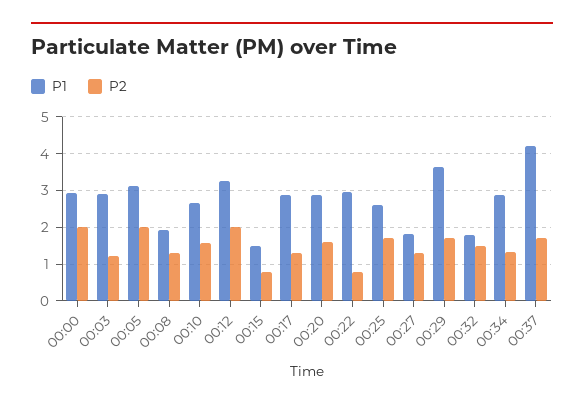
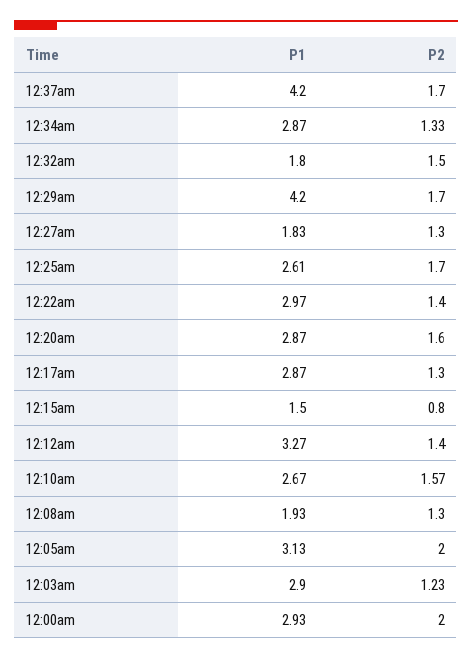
  {
    "P1": {
      "00:00": 2.93,
      "00:03": 2.9,
      "00:05": 3.13,
      "00:08": 1.93,
      "00:10": 2.67,
      "00:12": 3.27,
      "00:15": 1.5,
      "00:17": 2.87,
      "00:20": 2.87,
      "00:22": 2.97,
      "00:25": 2.61,
      "00:27": 1.83,
-     "00:29": 3.6,
+     "00:29": 4.2,
      "00:32": 1.8,
      "00:34": 2.87,
      "00:37": 4.2
    },
    "P2": {
      "00:00": 2,
      "00:03": 1.23,
      "00:05": 2,
      "00:08": 1.3,
      "00:10": 1.57,
-     "00:12": 2,
+     "00:12": 1.4,
      "00:15": 0.8,
      "00:17": 1.3,
      "00:20": 1.6,
-     "00:22": 0.8,
+     "00:22": 1.4,
      "00:25": 1.7,
      "00:27": 1.3,
      "00:29": 1.7,
      "00:32": 1.5,
      "00:34": 1.33,
      "00:37": 1.7
    }
  }

